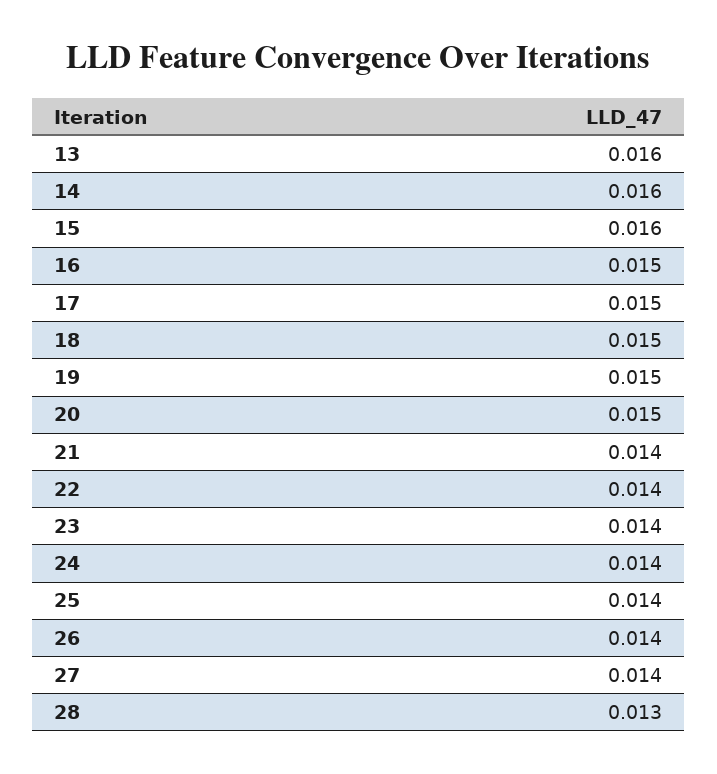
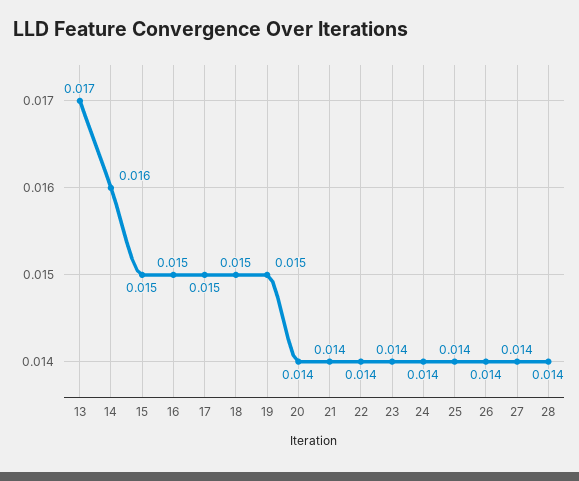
  {
-   "13": 0.016,
+   "13": 0.017,
    "14": 0.016,
-   "15": 0.016,
+   "15": 0.015,
    "16": 0.015,
    "17": 0.015,
    "18": 0.015,
    "19": 0.015,
-   "20": 0.015,
+   "20": 0.014,
    "21": 0.014,
    "22": 0.014,
    "23": 0.014,
    "24": 0.014,
    "25": 0.014,
    "26": 0.014,
    "27": 0.014,
-   "28": 0.013
+   "28": 0.014
  }

